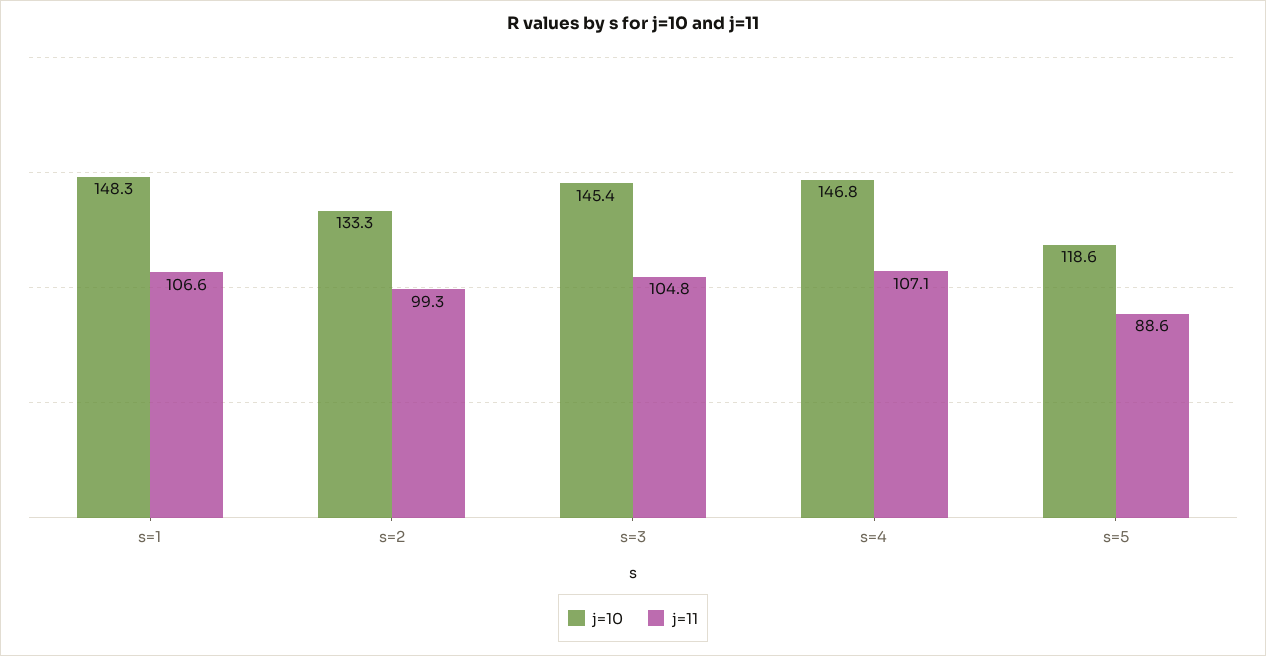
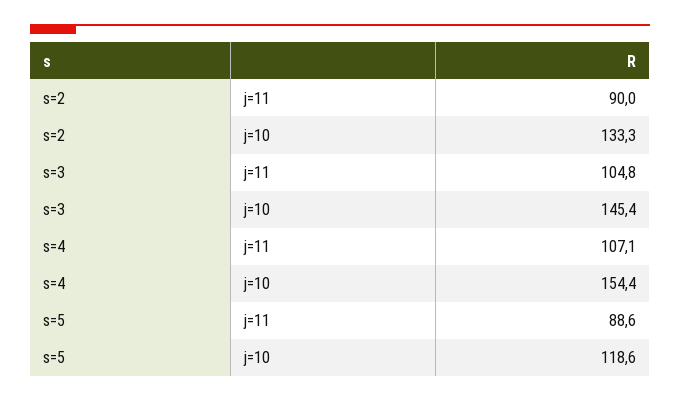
  {
    "j=10": {
-     "s=1": 148.3,
      "s=2": 133.3,
      "s=3": 145.4,
-     "s=4": 146.8,
+     "s=4": 154.4,
      "s=5": 118.6
    },
    "j=11": {
-     "s=1": 106.6,
-     "s=2": 99.3,
+     "s=2": 90,
      "s=3": 104.8,
      "s=4": 107.1,
      "s=5": 88.6
    }
  }

